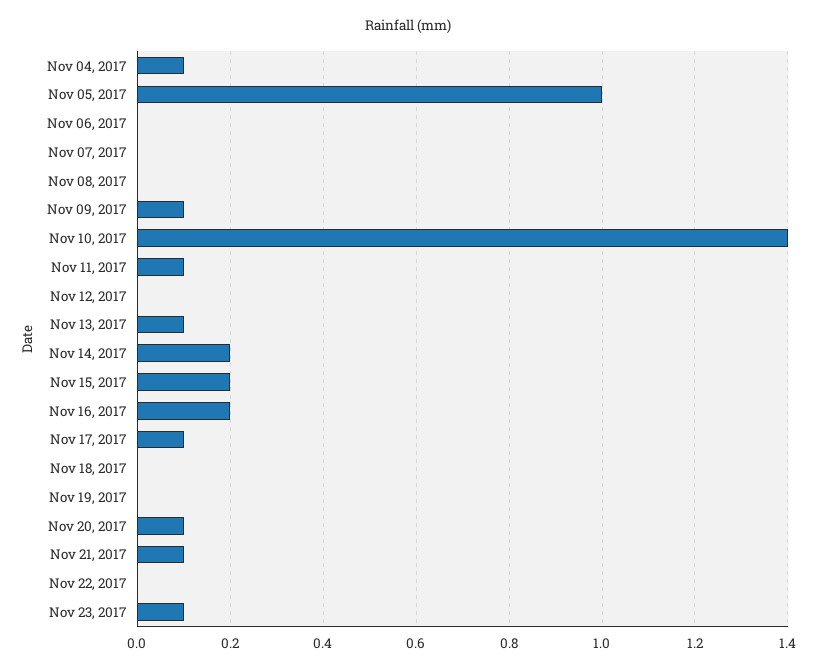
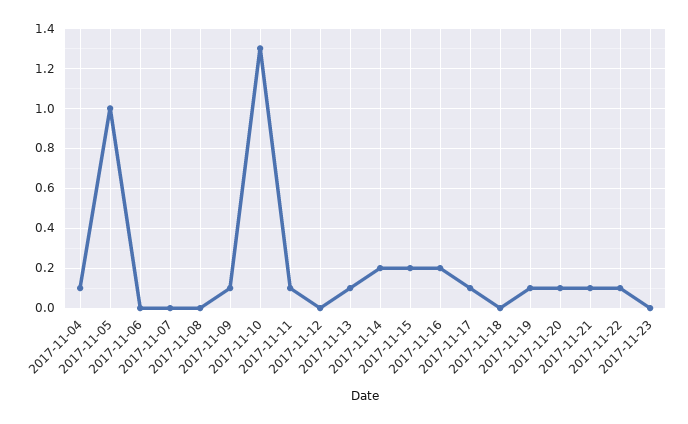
  {
    "Nov 04, 2017": 0.1,
    "Nov 05, 2017": 1,
    "Nov 06, 2017": 0,
    "Nov 07, 2017": 0,
    "Nov 08, 2017": 0,
    "Nov 09, 2017": 0.1,
-   "Nov 10, 2017": 1.4,
+   "Nov 10, 2017": 1.3,
    "Nov 11, 2017": 0.1,
    "Nov 12, 2017": 0,
    "Nov 13, 2017": 0.1,
    "Nov 14, 2017": 0.2,
    "Nov 15, 2017": 0.2,
    "Nov 16, 2017": 0.2,
    "Nov 17, 2017": 0.1,
    "Nov 18, 2017": 0,
-   "Nov 19, 2017": 0,
+   "Nov 19, 2017": 0.1,
    "Nov 20, 2017": 0.1,
    "Nov 21, 2017": 0.1,
-   "Nov 22, 2017": 0,
+   "Nov 22, 2017": 0.1,
-   "Nov 23, 2017": 0.1
+   "Nov 23, 2017": 0
  }

